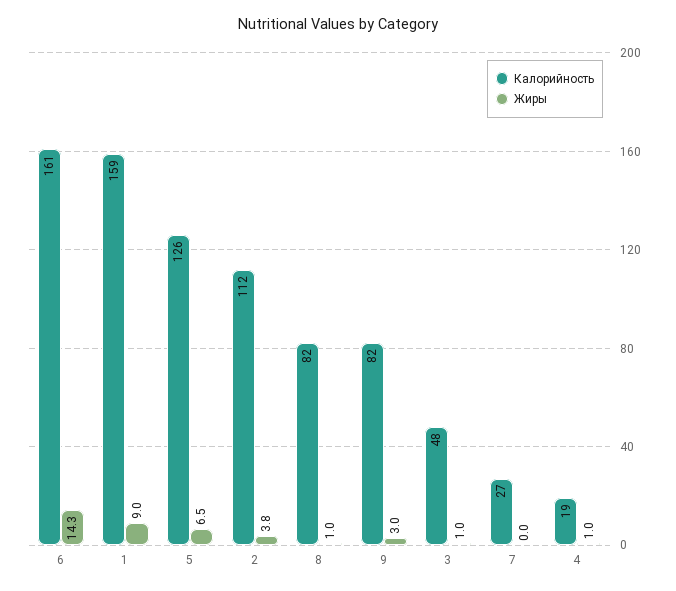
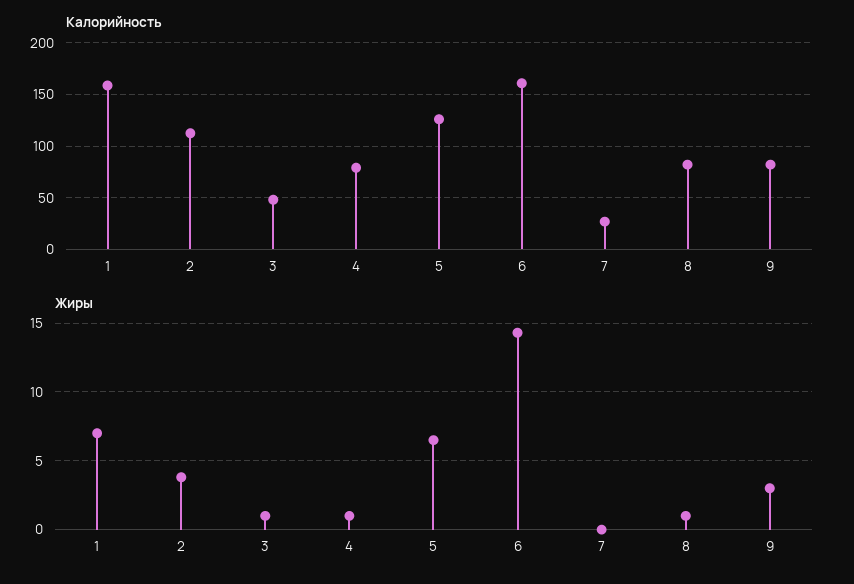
  {
    "Калорийность": {
      "6": 161,
      "1": 159,
      "5": 126,
      "2": 112,
      "8": 82,
      "9": 82,
      "3": 48,
      "7": 27,
-     "4": 19
+     "4": 80
    },
    "Жиры": {
      "6": 14.3,
-     "1": 9,
+     "1": 7,
      "5": 6.5,
      "2": 3.8,
      "8": 1,
      "9": 3,
      "3": 1,
      "7": 0,
      "4": 1
    }
  }

